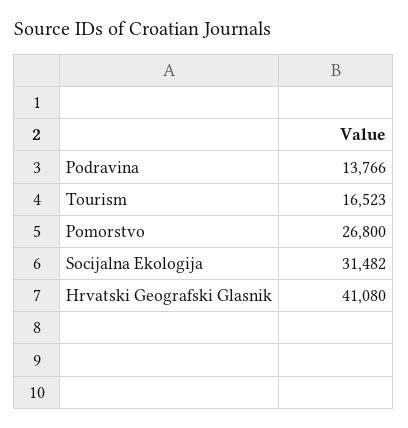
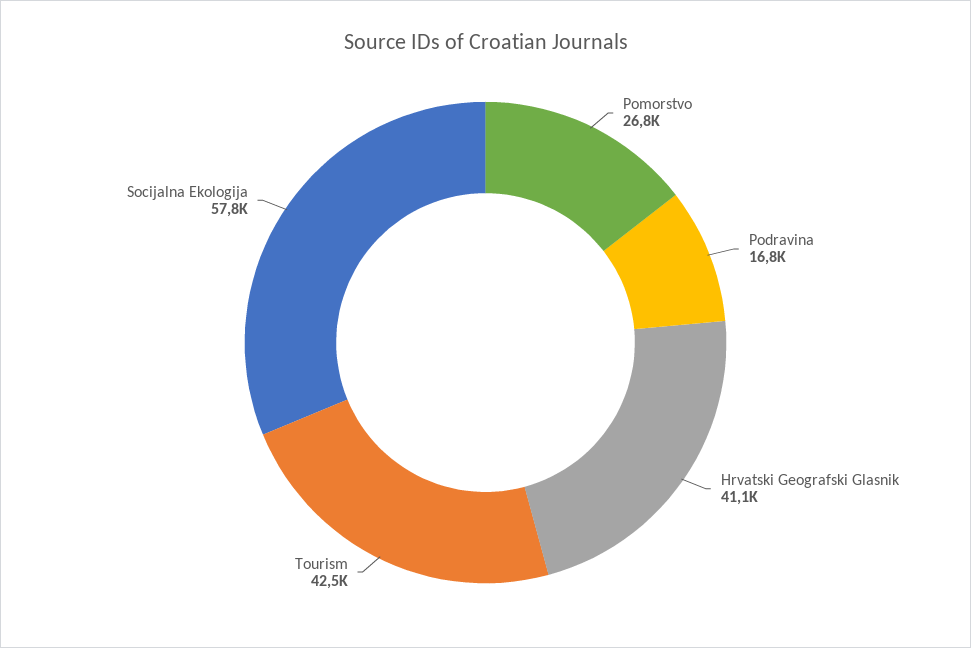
  {
-   "Podravina": 13766,
+   "Podravina": 16800,
-   "Tourism": 16523,
+   "Tourism": 42500,
    "Pomorstvo": 26800,
-   "Socijalna Ekologija": 31482,
+   "Socijalna Ekologija": 57800,
    "Hrvatski Geografski Glasnik": 41080
  }

